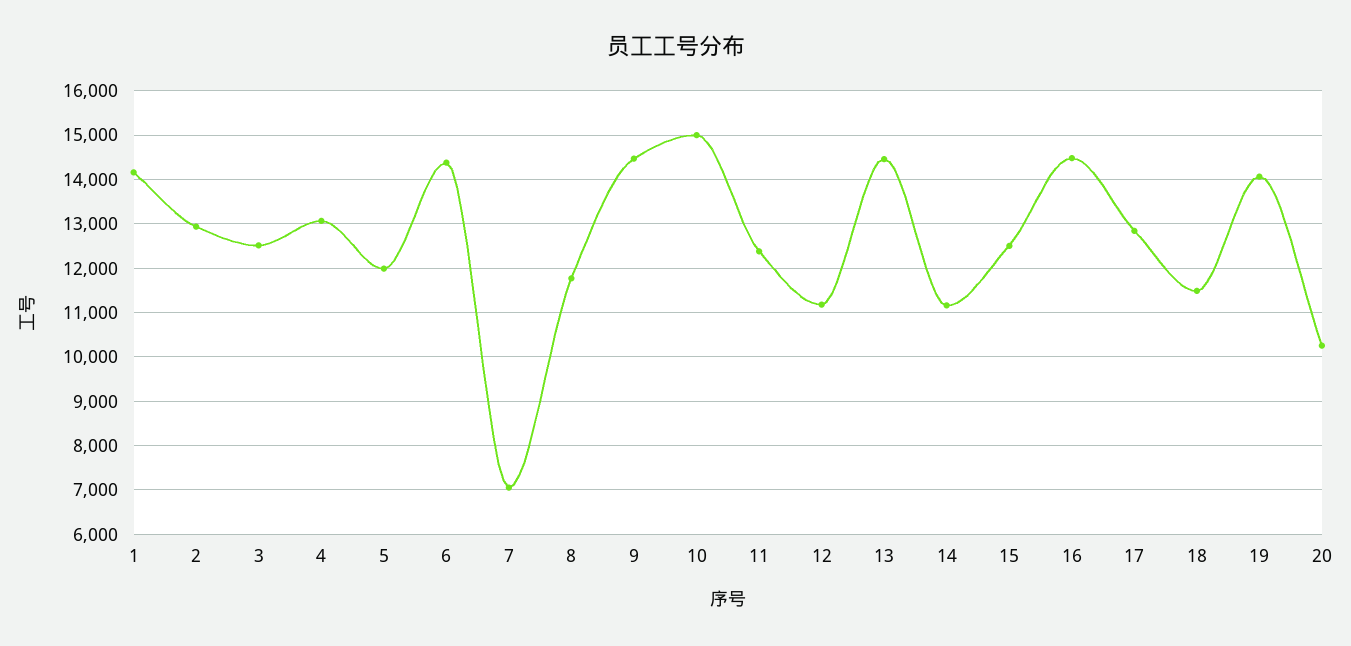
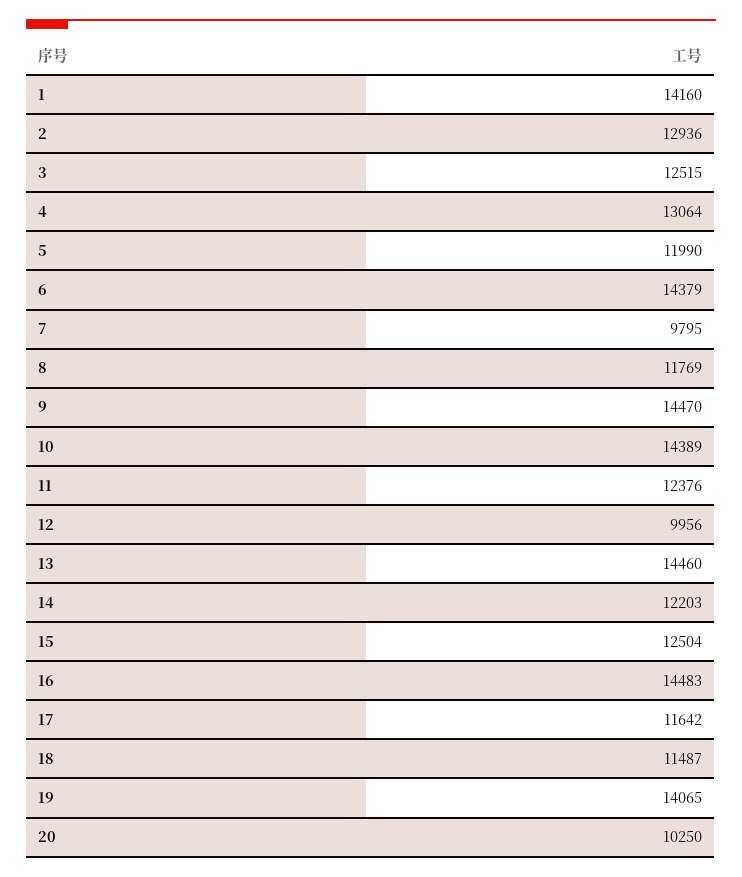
  {
    "1": 14160,
    "2": 12936,
    "3": 12515,
    "4": 13064,
    "5": 11990,
    "6": 14379,
-   "7": 7000,
+   "7": 9795,
    "8": 11769,
    "9": 14470,
-   "10": 15000,
+   "10": 14389,
    "11": 12376,
-   "12": 11200,
+   "12": 9956,
    "13": 14460,
-   "14": 11200,
+   "14": 12203,
    "15": 12504,
    "16": 14483,
-   "17": 12800,
+   "17": 11642,
    "18": 11487,
    "19": 14065,
    "20": 10250
  }

